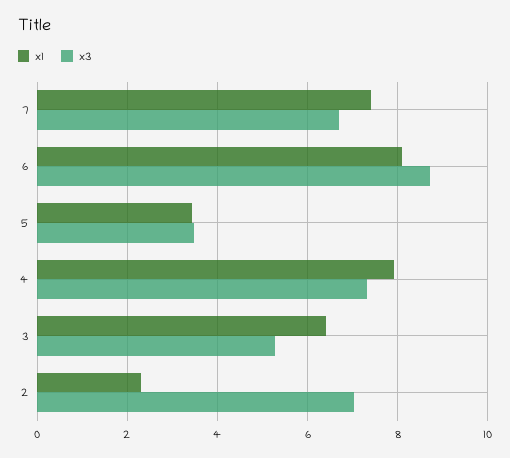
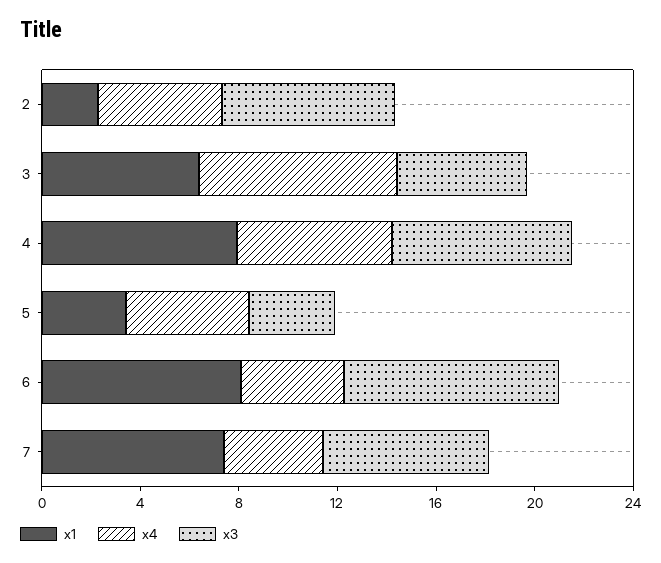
  {
    "x1": {
      "7": 7.4,
      "6": 8,
      "5": 3.4,
      "4": 8,
      "3": 6.4,
      "2": 2.4
    },
    "x3": {
      "7": 6.8,
      "6": 8.8,
      "5": 3.4,
      "4": 7.4,
      "3": 5.2,
      "2": 7
-   }
+   },
+   "x4": {
+     "2": 5,
+     "3": 8,
+     "4": 6,
+     "5": 5,
+     "6": 4,
+     "7": 4
+   }
  }

